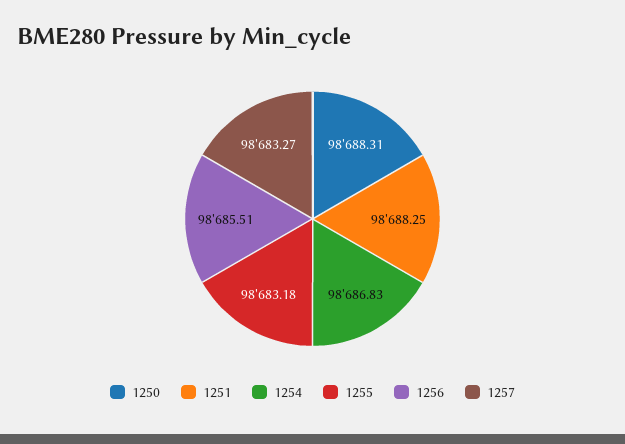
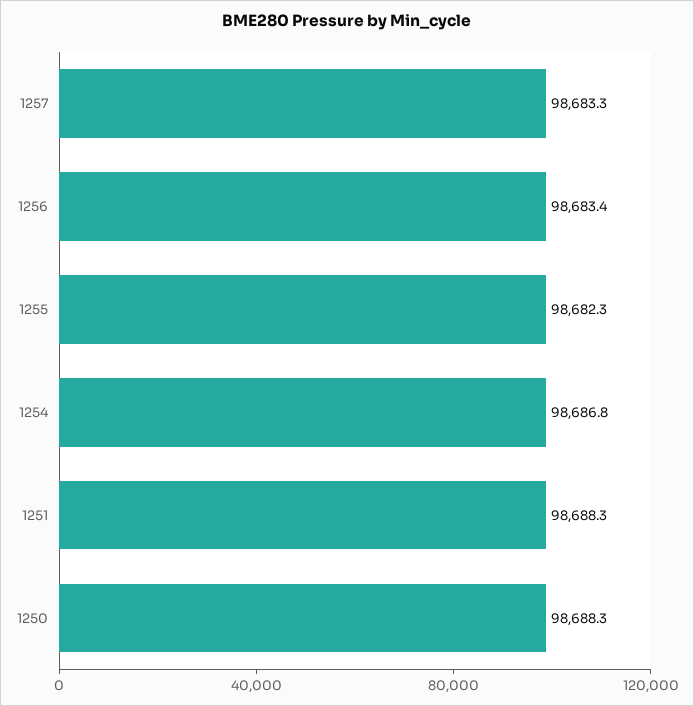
  {
    "1250": 98688.31,
    "1251": 98688.25,
    "1254": 98686.83,
-   "1255": 98683.18,
+   "1255": 98682.3,
-   "1256": 98685.51,
+   "1256": 98683.4,
    "1257": 98683.27
  }

